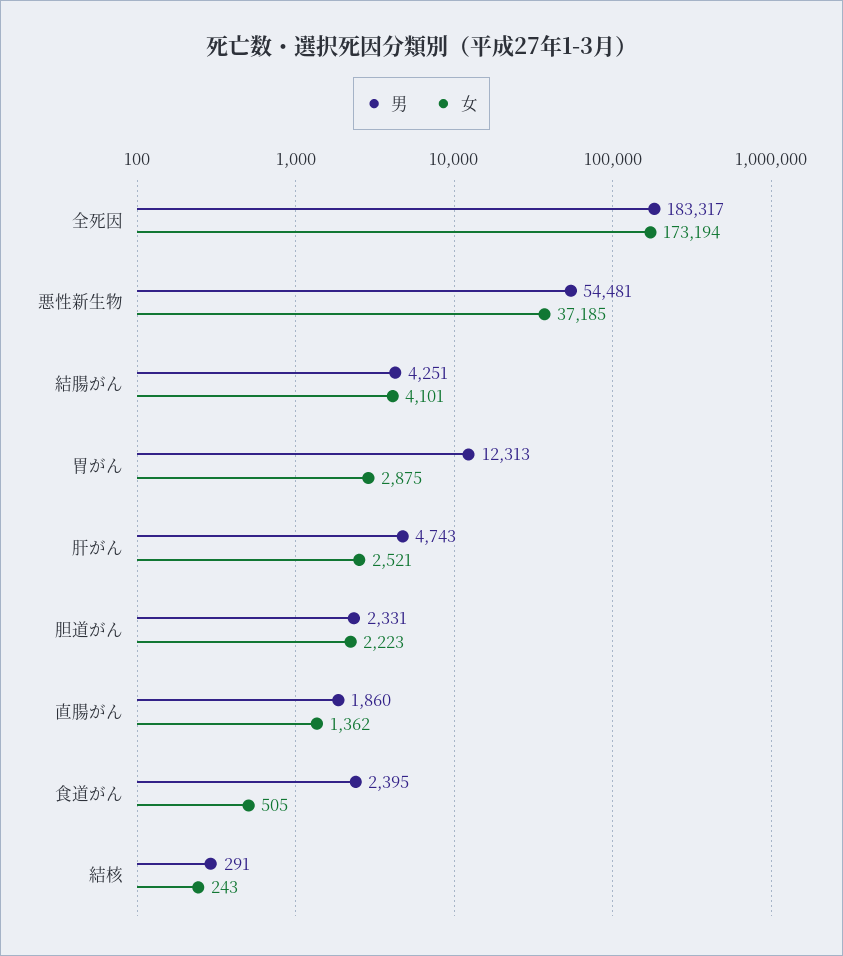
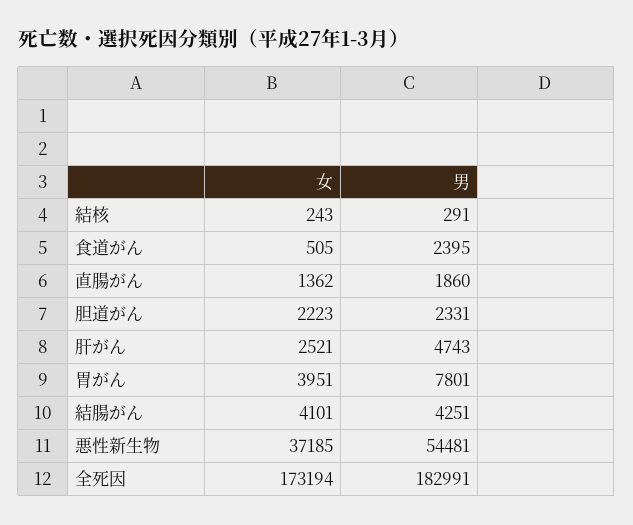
  {
    "男": {
-     "全死因": 183317,
+     "全死因": 182991,
      "悪性新生物": 54481,
      "結腸がん": 4251,
-     "胃がん": 12313,
+     "胃がん": 7801,
      "肝がん": 4743,
      "胆道がん": 2331,
      "直腸がん": 1860,
      "食道がん": 2395,
      "結核": 291
    },
    "女": {
      "全死因": 173194,
      "悪性新生物": 37185,
      "結腸がん": 4101,
-     "胃がん": 2875,
+     "胃がん": 3951,
      "肝がん": 2521,
      "胆道がん": 2223,
      "直腸がん": 1362,
      "食道がん": 505,
      "結核": 243
    }
  }

